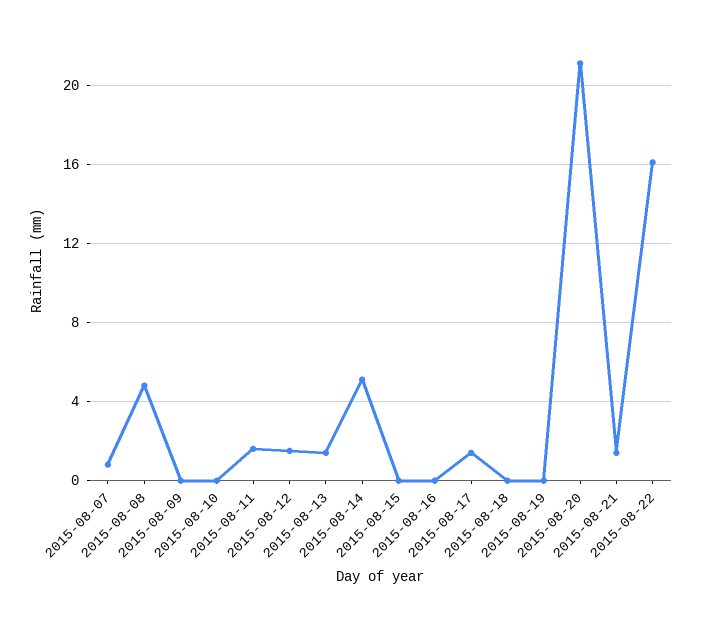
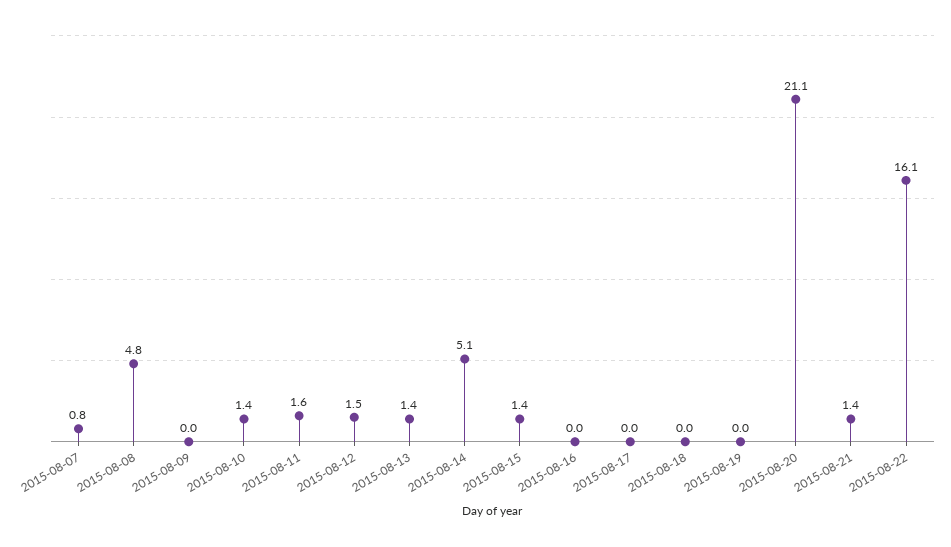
  {
    "2015-08-07": 0.8,
    "2015-08-08": 4.8,
    "2015-08-09": 0,
-   "2015-08-10": 0,
+   "2015-08-10": 1.4,
    "2015-08-11": 1.6,
    "2015-08-12": 1.5,
    "2015-08-13": 1.4,
    "2015-08-14": 5.1,
-   "2015-08-15": 0,
+   "2015-08-15": 1.4,
    "2015-08-16": 0,
-   "2015-08-17": 1.5,
+   "2015-08-17": 0,
    "2015-08-18": 0,
    "2015-08-19": 0,
    "2015-08-20": 21.1,
    "2015-08-21": 1.4,
    "2015-08-22": 16.1
  }

